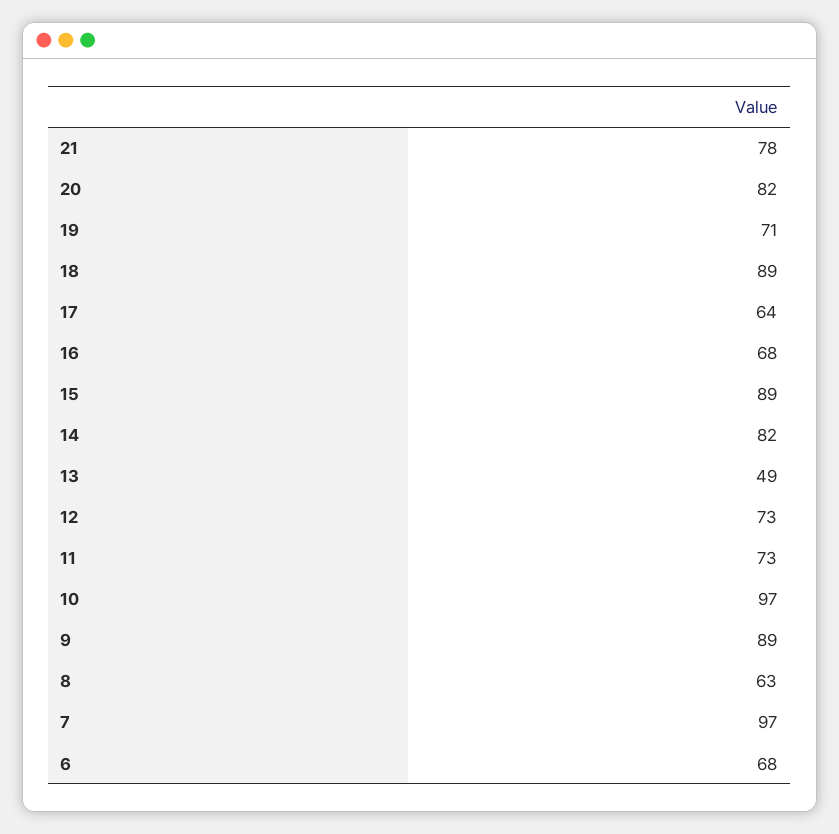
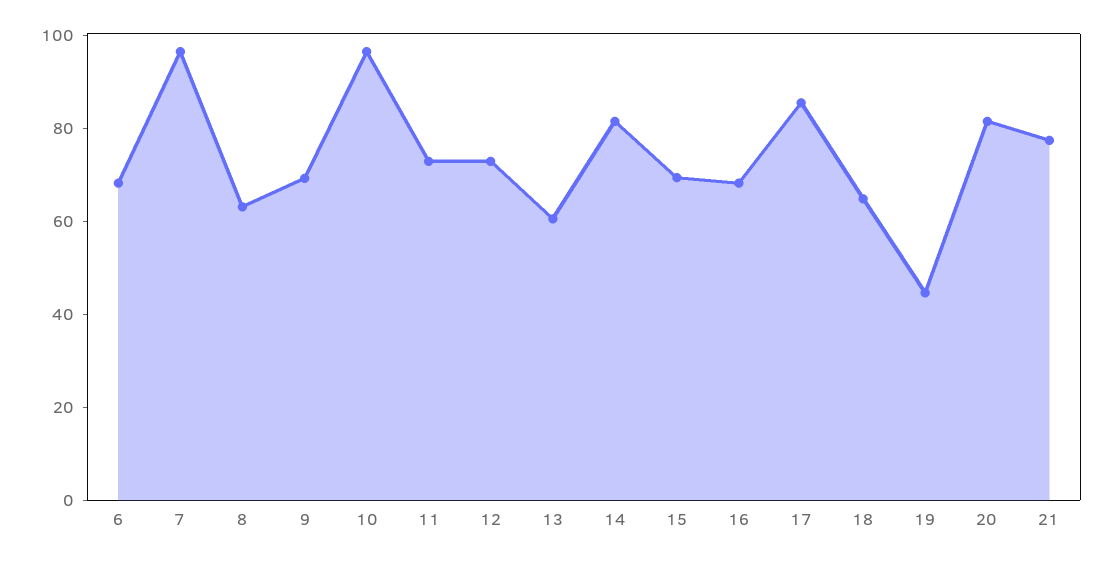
  {
    "21": 78,
    "20": 82,
-   "19": 71,
+   "19": 45,
-   "18": 89,
+   "18": 65,
-   "17": 64,
+   "17": 85,
    "16": 68,
-   "15": 89,
+   "15": 70,
    "14": 82,
-   "13": 49,
+   "13": 60,
    "12": 73,
    "11": 73,
    "10": 97,
-   "9": 89,
+   "9": 70,
    "8": 63,
    "7": 97,
    "6": 68
  }

